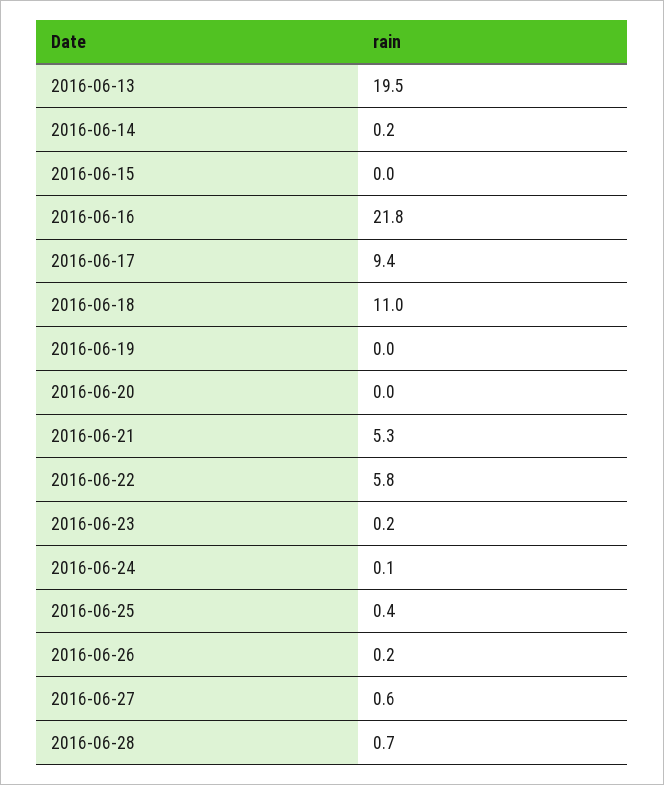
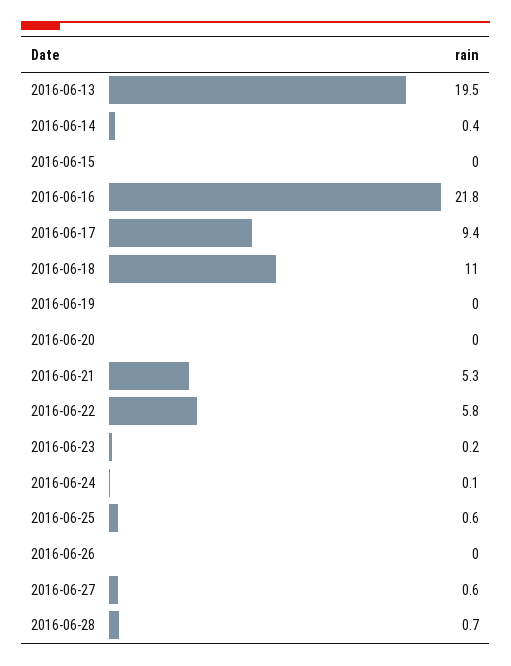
  {
    "2016-06-13": 19.5,
-   "2016-06-14": 0.2,
+   "2016-06-14": 0.4,
    "2016-06-15": 0,
    "2016-06-16": 21.8,
    "2016-06-17": 9.4,
    "2016-06-18": 11,
    "2016-06-19": 0,
    "2016-06-20": 0,
    "2016-06-21": 5.3,
    "2016-06-22": 5.8,
    "2016-06-23": 0.2,
    "2016-06-24": 0.1,
-   "2016-06-25": 0.4,
+   "2016-06-25": 0.6,
-   "2016-06-26": 0.2,
+   "2016-06-26": 0,
    "2016-06-27": 0.6,
    "2016-06-28": 0.7
  }

